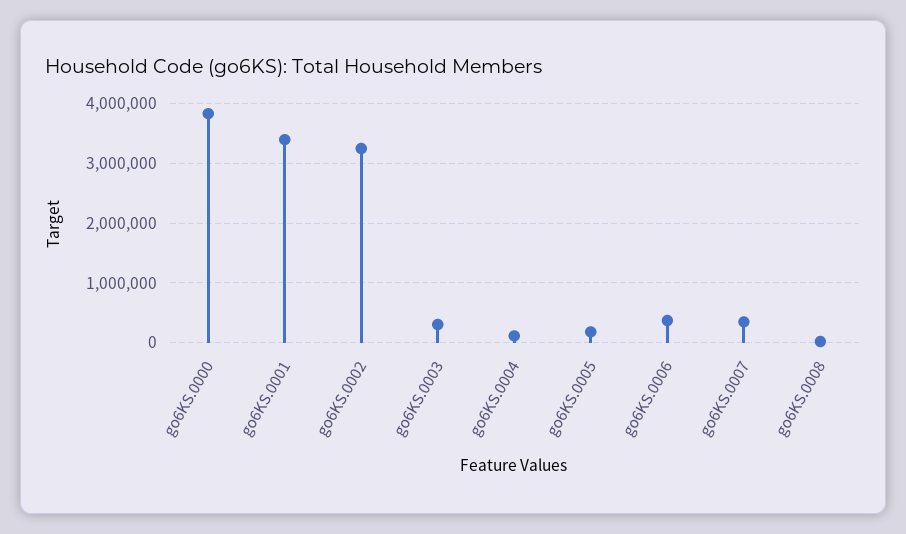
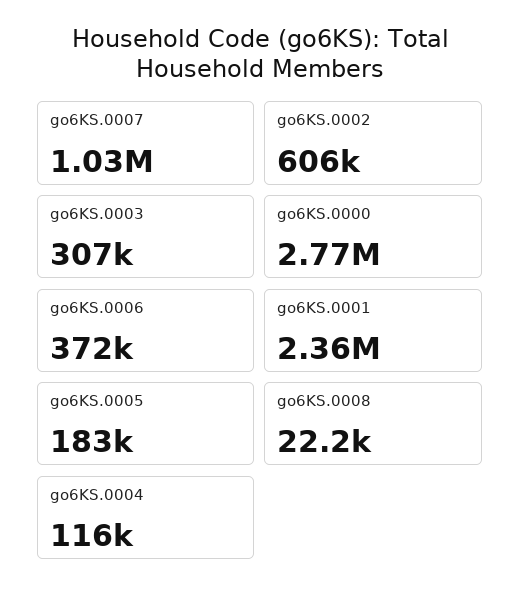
  {
-   "go6KS.0000": 3800000,
+   "go6KS.0000": 2770000,
-   "go6KS.0001": 3400000,
+   "go6KS.0001": 2360000,
-   "go6KS.0002": 3200000,
+   "go6KS.0002": 606000,
    "go6KS.0003": 307000,
    "go6KS.0004": 116000,
    "go6KS.0005": 183000,
    "go6KS.0006": 372000,
-   "go6KS.0007": 400000,
+   "go6KS.0007": 1030000,
    "go6KS.0008": 22200
  }

